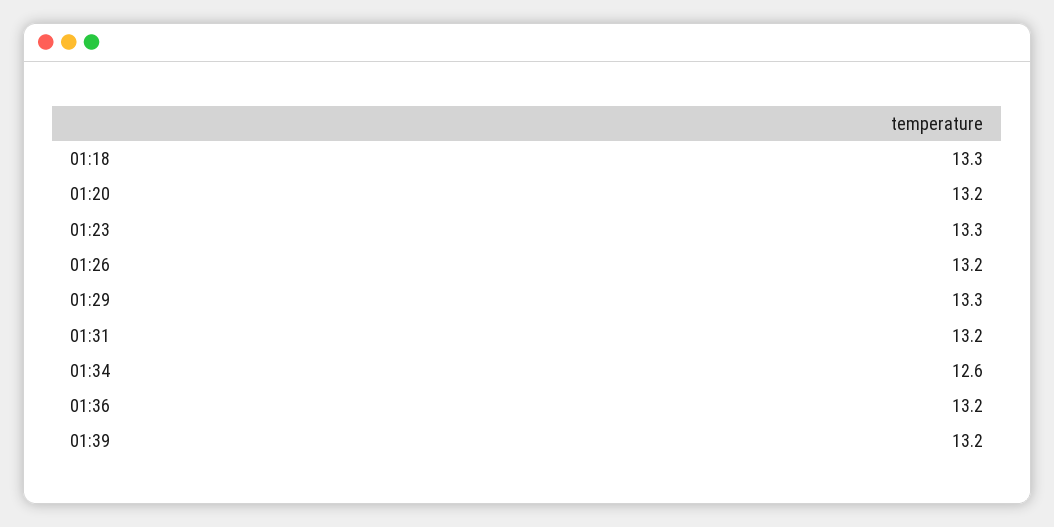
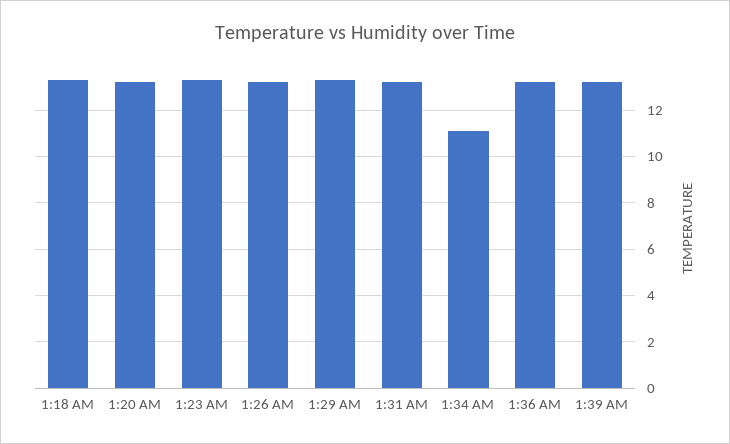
  {
    "01:18": 13.3,
    "01:20": 13.2,
    "01:23": 13.3,
    "01:26": 13.2,
    "01:29": 13.3,
    "01:31": 13.2,
-   "01:34": 12.6,
+   "01:34": 11,
    "01:36": 13.2,
    "01:39": 13.2
  }

